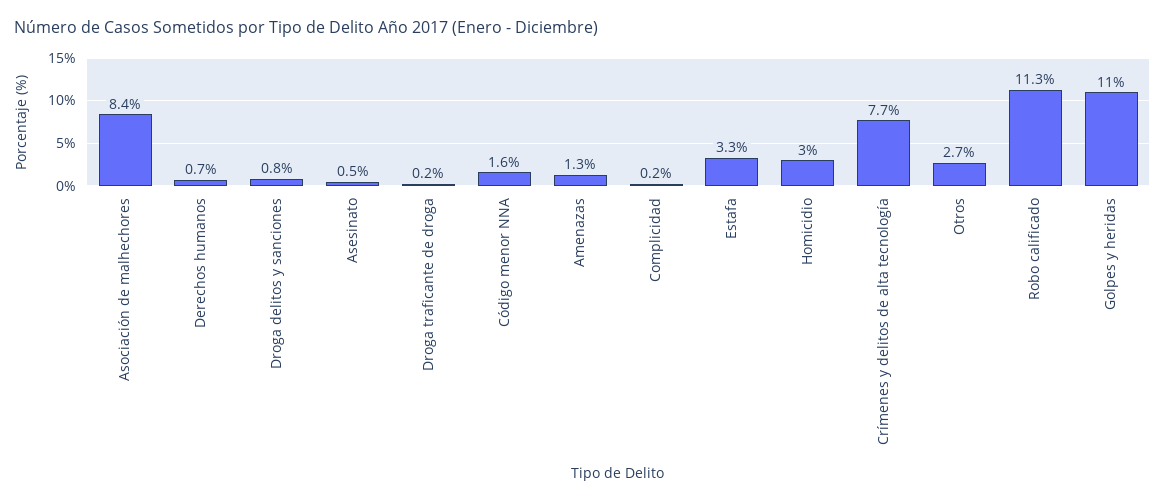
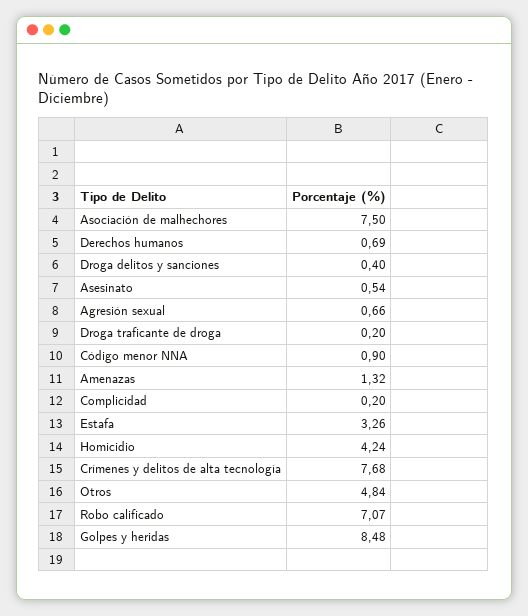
  {
-   "Asociación de malhechores": 8.4,
+   "Asociación de malhechores": 7.5,
    "Derechos humanos": 0.69,
-   "Droga delitos y sanciones": 0.8,
+   "Droga delitos y sanciones": 0.4,
    "Asesinato": 0.54,
    "Droga traficante de droga": 0.2,
-   "Código menor NNA": 1.6,
+   "Código menor NNA": 0.9,
    "Amenazas": 1.32,
    "Complicidad": 0.2,
    "Estafa": 3.26,
-   "Homicidio": 3,
+   "Homicidio": 4.24,
    "Crímenes y delitos de alta tecnología": 7.68,
-   "Otros": 2.7,
+   "Otros": 4.84,
-   "Robo calificado": 11.3,
+   "Robo calificado": 7.07,
-   "Golpes y heridas": 11
+   "Golpes y heridas": 8.48,
+   "Agresión sexual": 0.66
  }

